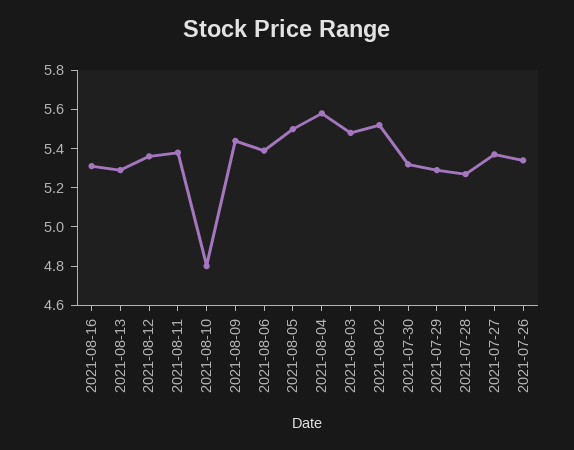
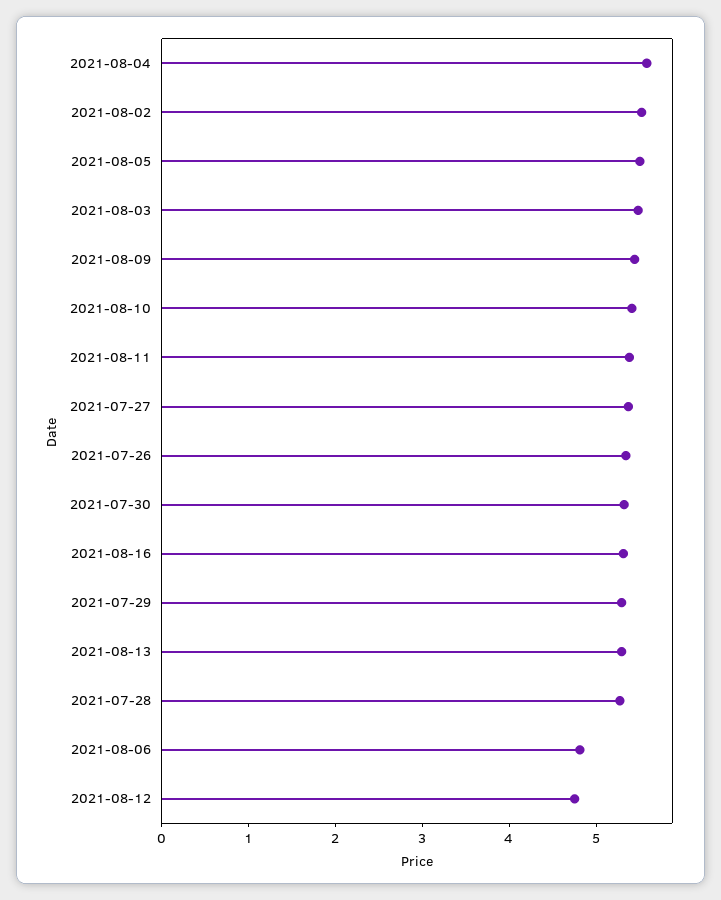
  {
    "2021-08-16": 5.3,
    "2021-08-13": 5.3,
-   "2021-08-12": 5.35,
+   "2021-08-12": 4.8,
    "2021-08-11": 5.4,
-   "2021-08-10": 4.8,
+   "2021-08-10": 5.4,
    "2021-08-09": 5.45,
-   "2021-08-06": 5.4,
+   "2021-08-06": 4.8,
    "2021-08-05": 5.5,
    "2021-08-04": 5.6,
    "2021-08-03": 5.5,
    "2021-08-02": 5.5,
    "2021-07-30": 5.3,
    "2021-07-29": 5.3,
    "2021-07-28": 5.25,
    "2021-07-27": 5.35,
    "2021-07-26": 5.35
  }

